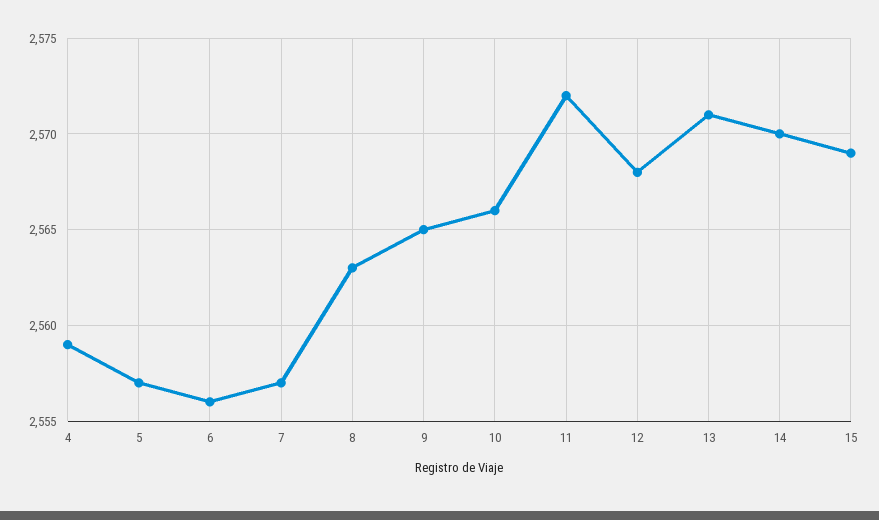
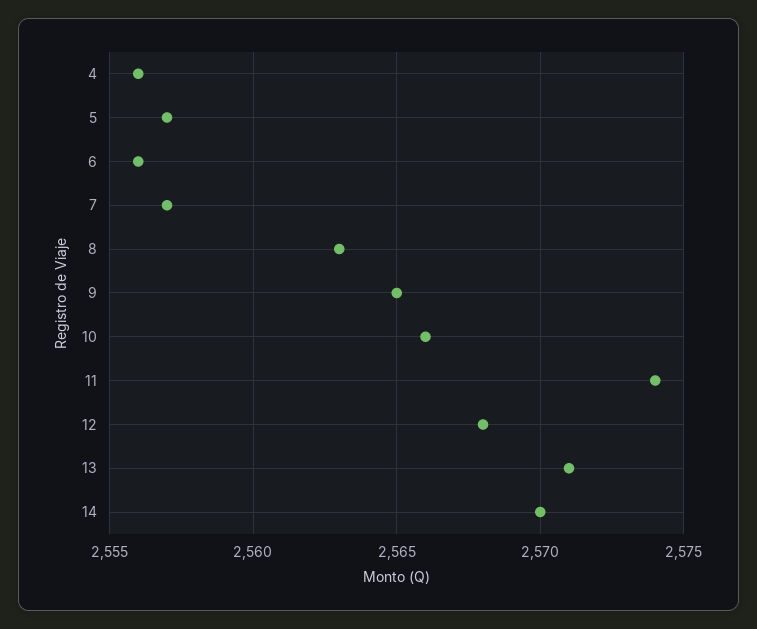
  {
-   "4": 2559,
+   "4": 2556,
    "5": 2557,
    "6": 2556,
    "7": 2557,
    "8": 2563,
    "9": 2565,
    "10": 2566,
-   "11": 2572,
+   "11": 2574,
    "12": 2568,
    "13": 2571,
-   "14": 2570,
+   "14": 2570
-   "15": 2569
  }

